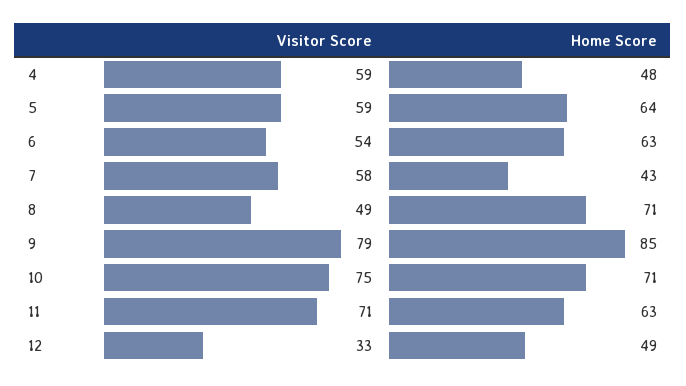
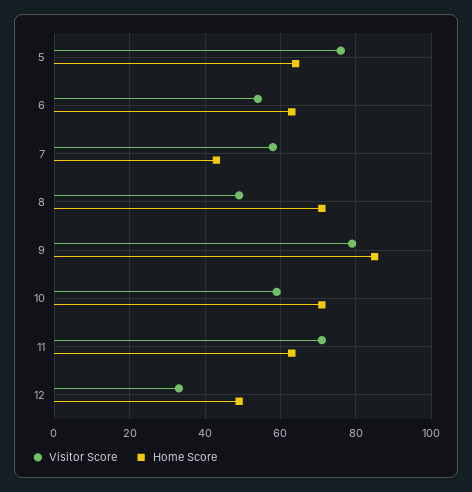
  {
    "Visitor Score": {
-     "4": 59,
-     "5": 59,
+     "5": 75,
      "6": 54,
      "7": 58,
      "8": 49,
      "9": 79,
-     "10": 75,
+     "10": 60,
      "11": 71,
      "12": 33
    },
    "Home Score": {
-     "4": 48,
      "5": 64,
      "6": 63,
      "7": 43,
      "8": 71,
      "9": 85,
      "10": 71,
      "11": 63,
      "12": 49
    }
  }

